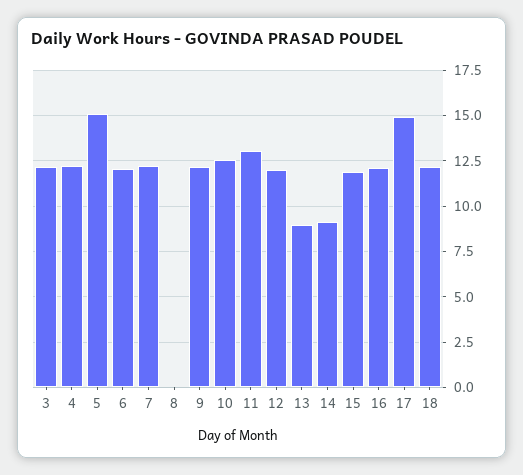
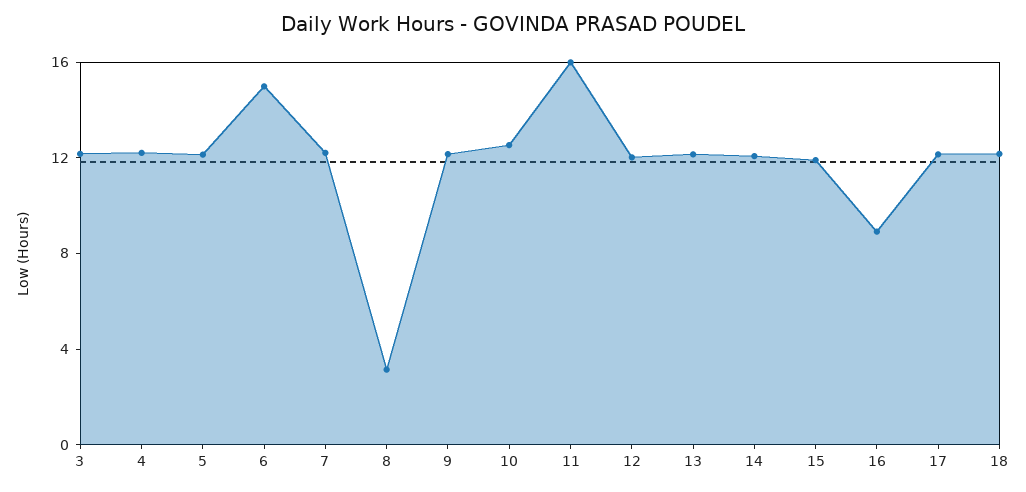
  {
    "3": 12,
    "4": 12,
-   "5": 15,
+   "5": 12,
-   "6": 12,
+   "6": 15,
    "7": 12,
-   "8": 0,
+   "8": 3,
    "9": 12,
    "10": 12.5,
-   "11": 13,
+   "11": 16,
    "12": 12,
-   "13": 9,
+   "13": 12,
-   "14": 9,
+   "14": 12,
    "15": 12,
-   "16": 12,
+   "16": 9,
-   "17": 15,
+   "17": 12,
    "18": 12
  }

